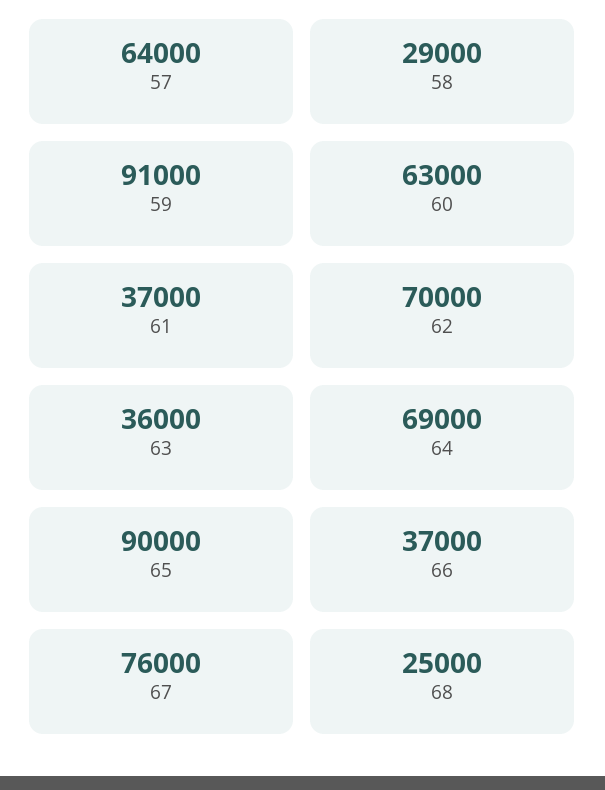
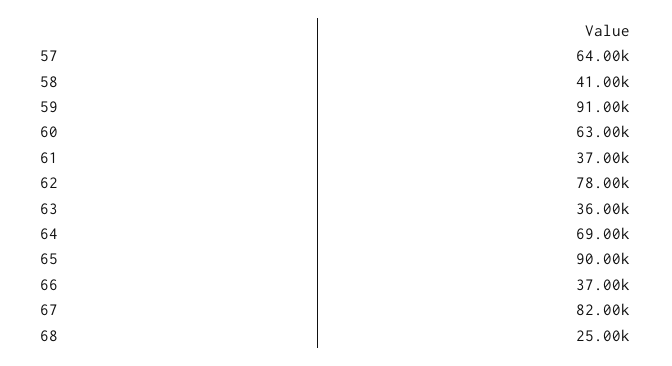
  {
    "57": 64000,
-   "58": 29000,
+   "58": 41000,
    "59": 91000,
    "60": 63000,
    "61": 37000,
-   "62": 70000,
+   "62": 78000,
    "63": 36000,
    "64": 69000,
    "65": 90000,
    "66": 37000,
-   "67": 76000,
+   "67": 82000,
    "68": 25000
  }

